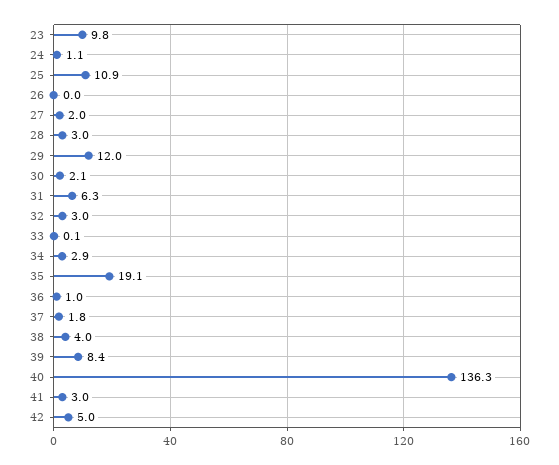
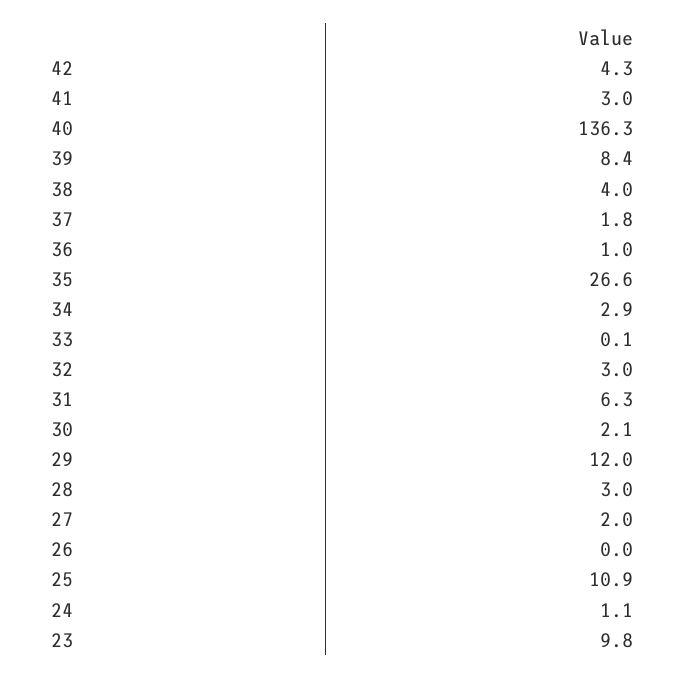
  {
    "23": 9.8,
    "24": 1.1,
    "25": 10.9,
    "26": 0,
    "27": 2,
    "28": 3,
    "29": 12,
    "30": 2.1,
    "31": 6.3,
    "32": 3,
    "33": 0.1,
    "34": 2.9,
-   "35": 19.1,
+   "35": 26.6,
    "36": 1,
    "37": 1.8,
    "38": 4,
    "39": 8.4,
    "40": 136.3,
    "41": 3,
-   "42": 5
+   "42": 4.3
  }

